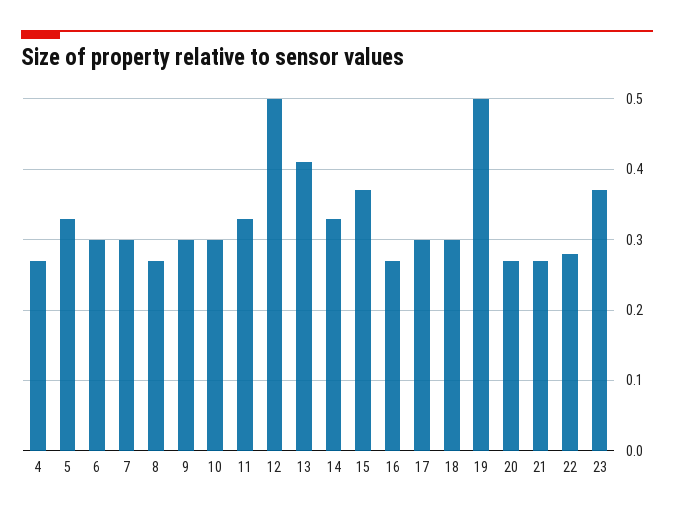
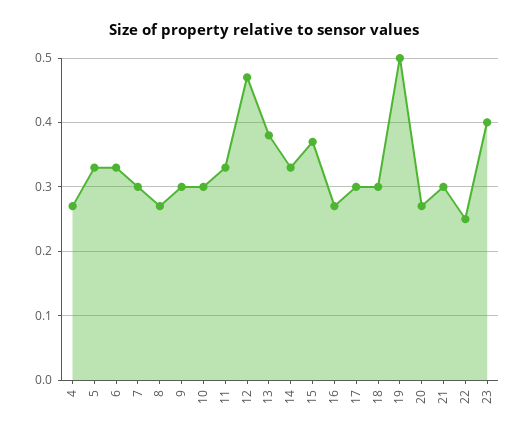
  {
    "4": 0.27,
    "5": 0.33,
-   "6": 0.3,
+   "6": 0.33,
    "7": 0.3,
    "8": 0.27,
    "9": 0.3,
    "10": 0.3,
    "11": 0.33,
-   "12": 0.5,
+   "12": 0.47,
-   "13": 0.41,
+   "13": 0.38,
    "14": 0.33,
    "15": 0.37,
    "16": 0.27,
    "17": 0.3,
    "18": 0.3,
    "19": 0.5,
    "20": 0.27,
-   "21": 0.27,
+   "21": 0.3,
-   "22": 0.28,
+   "22": 0.25,
-   "23": 0.37
+   "23": 0.4
  }

